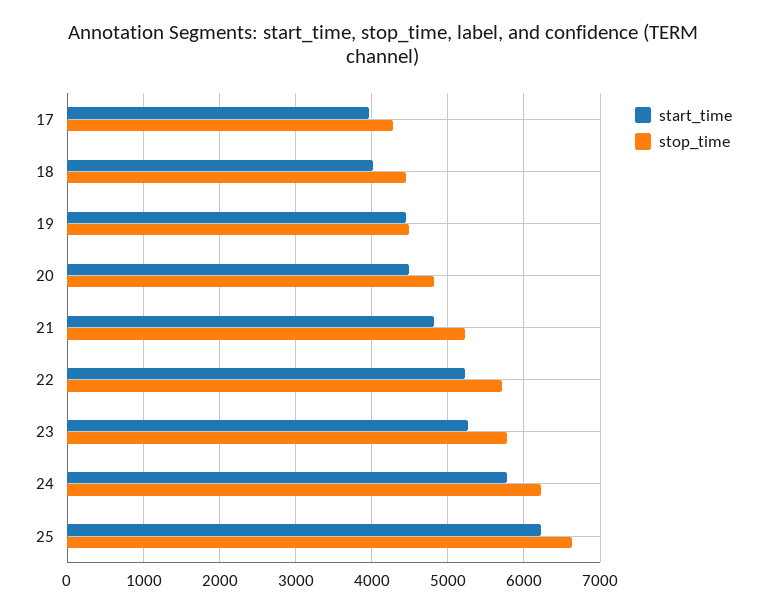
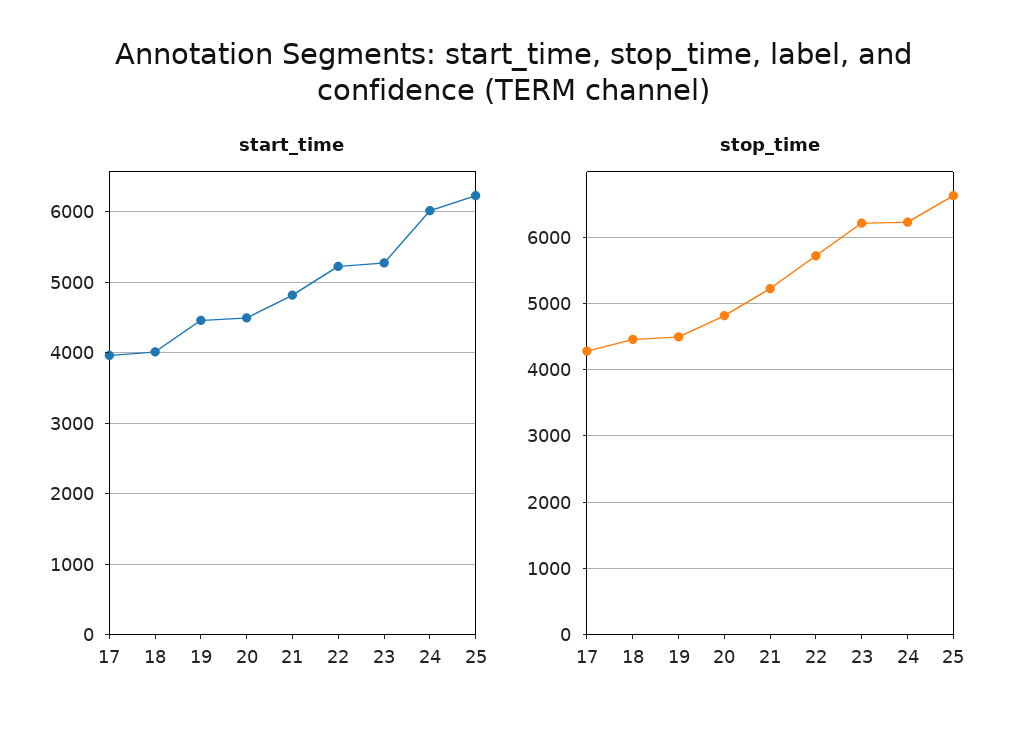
  {
    "start_time": {
      "17": 4000,
      "18": 4000,
      "19": 4500,
      "20": 4500,
      "21": 4800,
      "22": 5200,
      "23": 5300,
-     "24": 5800,
+     "24": 6000,
      "25": 6200
    },
    "stop_time": {
      "17": 4300,
      "18": 4500,
      "19": 4500,
      "20": 4800,
      "21": 5200,
      "22": 5700,
-     "23": 5800,
+     "23": 6200,
      "24": 6200,
      "25": 6600
    }
  }

